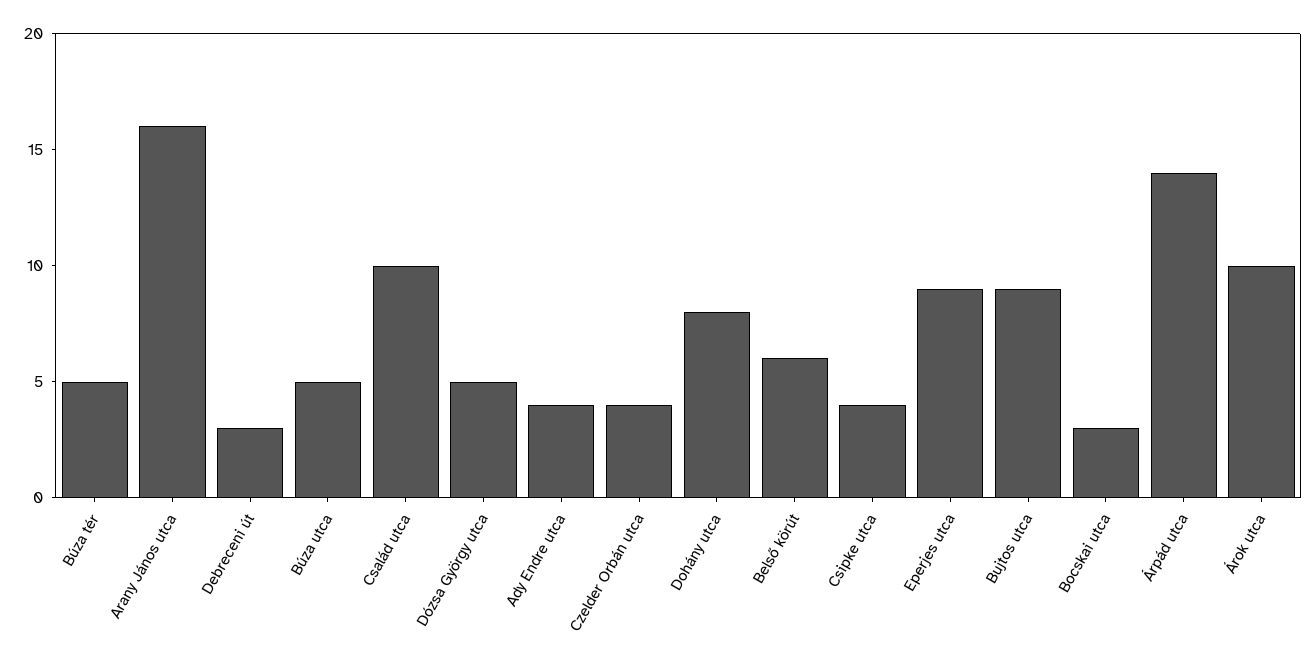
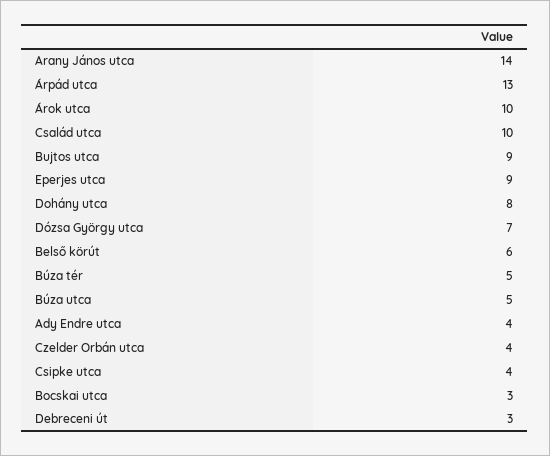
  {
    "Búza tér": 5,
-   "Arany János utca": 16,
+   "Arany János utca": 14,
    "Debreceni út": 3,
    "Búza utca": 5,
    "Család utca": 10,
-   "Dózsa György utca": 5,
+   "Dózsa György utca": 7,
    "Ady Endre utca": 4,
    "Czelder Orbán utca": 4,
    "Dohány utca": 8,
    "Belső körút": 6,
    "Csipke utca": 4,
    "Eperjes utca": 9,
    "Bujtos utca": 9,
    "Bocskai utca": 3,
-   "Árpád utca": 14,
+   "Árpád utca": 13,
    "Árok utca": 10
  }

